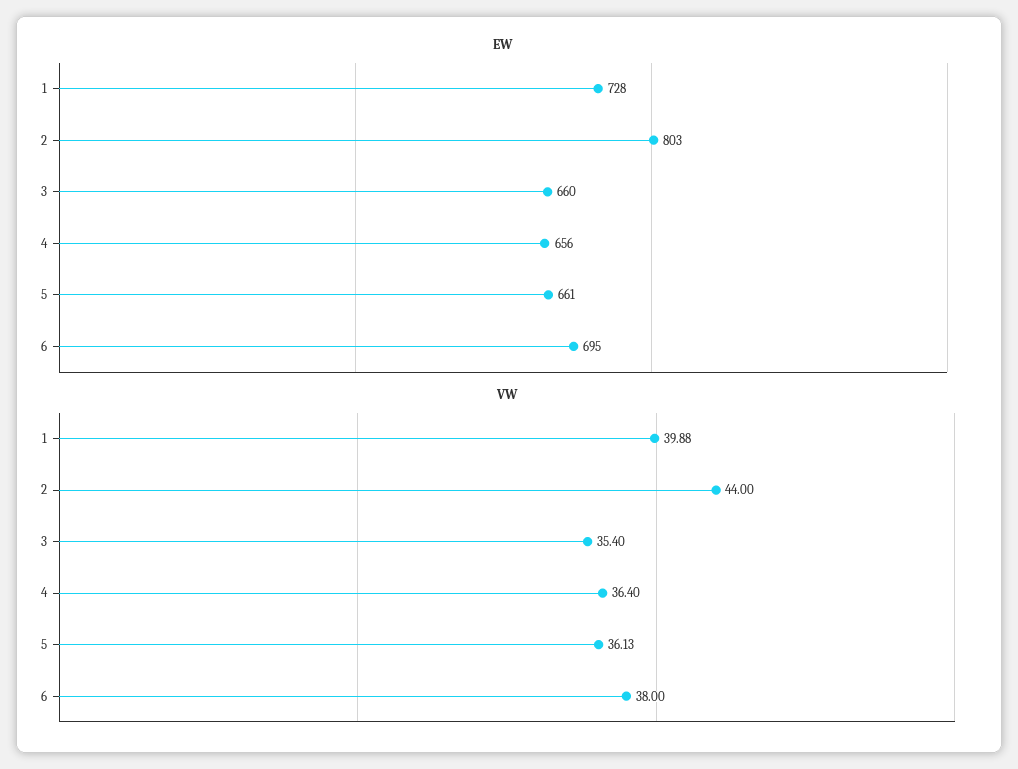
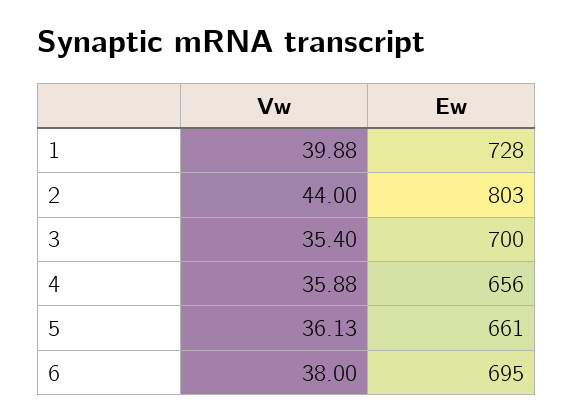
  {
    "EW": {
      "1": 728,
      "2": 803,
-     "3": 660,
+     "3": 700,
      "4": 656,
      "5": 661,
      "6": 695
    },
    "VW": {
      "1": 39.88,
      "2": 44,
      "3": 35.4,
-     "4": 36.4,
+     "4": 35.88,
      "5": 36.13,
      "6": 38
    }
  }

